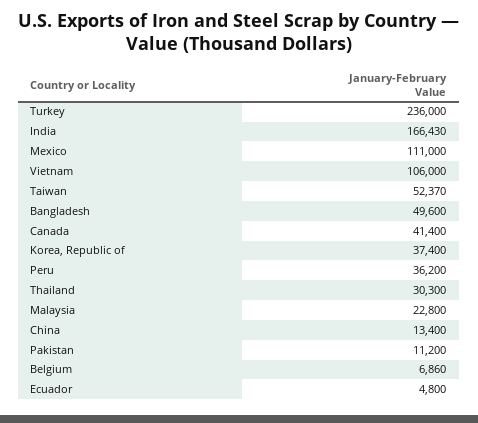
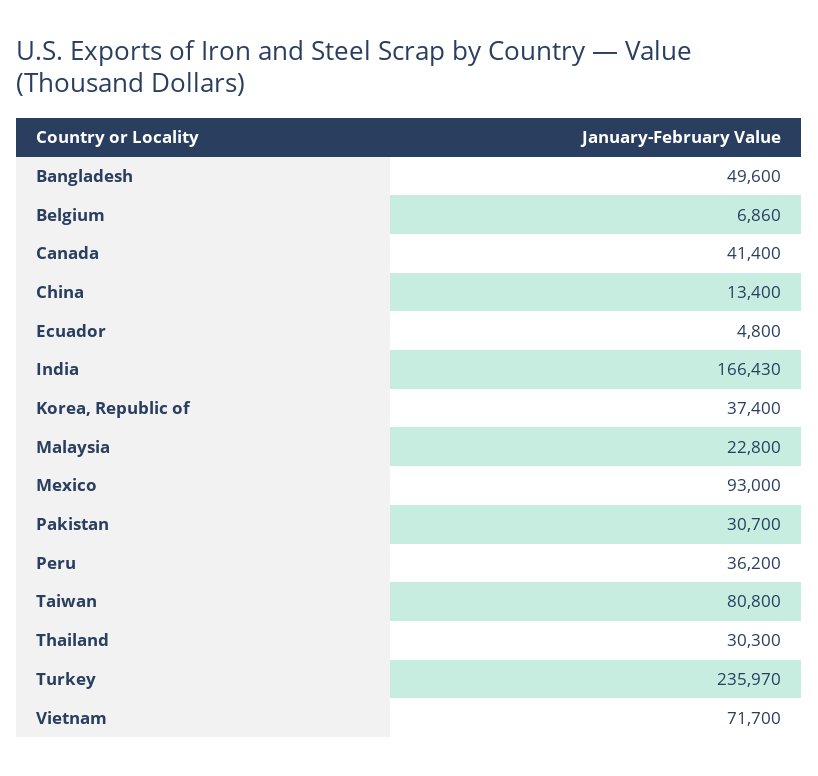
  {
-   "Turkey": 236000,
+   "Turkey": 235970,
    "India": 166430,
-   "Mexico": 111000,
+   "Mexico": 93000,
-   "Vietnam": 106000,
+   "Vietnam": 71700,
-   "Taiwan": 52370,
+   "Taiwan": 80800,
    "Bangladesh": 49600,
    "Canada": 41400,
    "Korea, Republic of": 37400,
    "Peru": 36200,
    "Thailand": 30300,
    "Malaysia": 22800,
    "China": 13400,
-   "Pakistan": 11200,
+   "Pakistan": 30700,
    "Belgium": 6860,
    "Ecuador": 4800
  }

